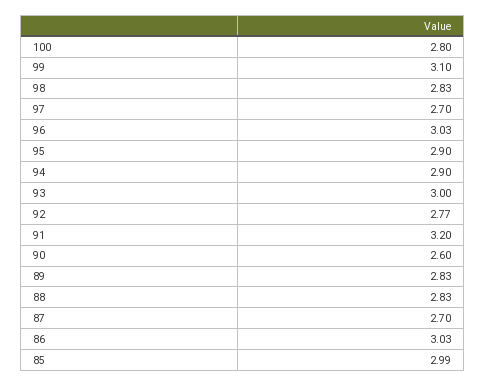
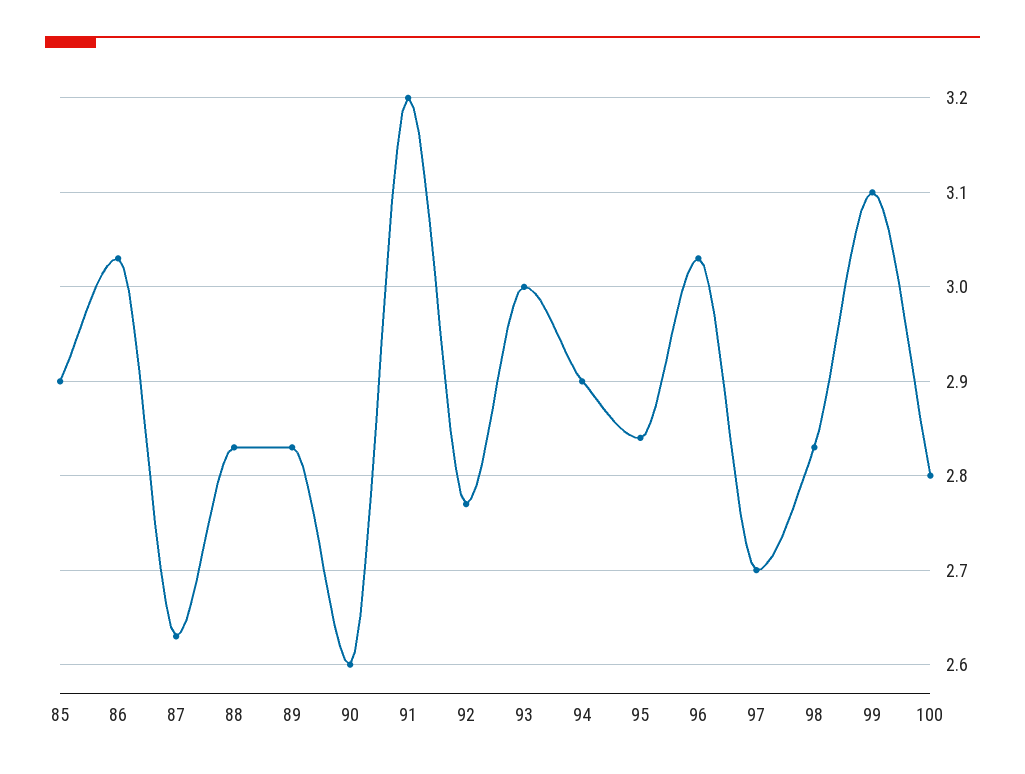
  {
    "100": 2.8,
    "99": 3.1,
    "98": 2.83,
    "97": 2.7,
    "96": 3.03,
-   "95": 2.9,
+   "95": 2.84,
    "94": 2.9,
    "93": 3,
    "92": 2.77,
    "91": 3.2,
    "90": 2.6,
    "89": 2.83,
    "88": 2.83,
-   "87": 2.7,
+   "87": 2.63,
    "86": 3.03,
-   "85": 2.99
+   "85": 2.9
  }

